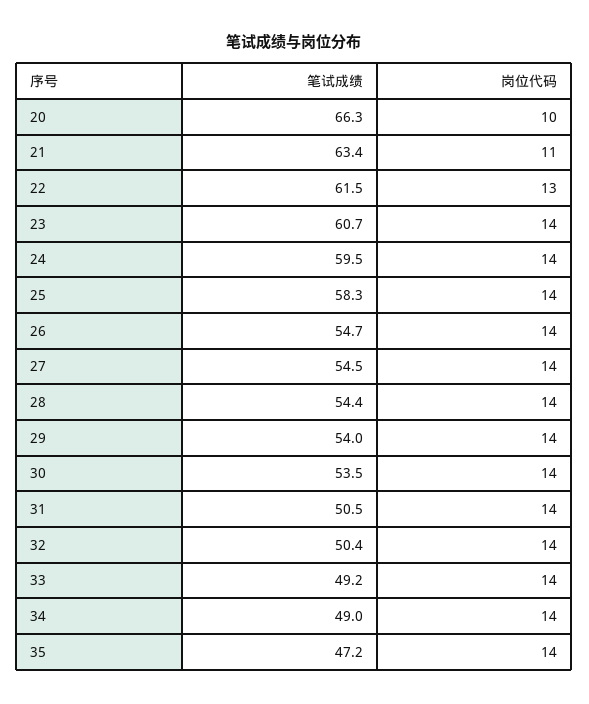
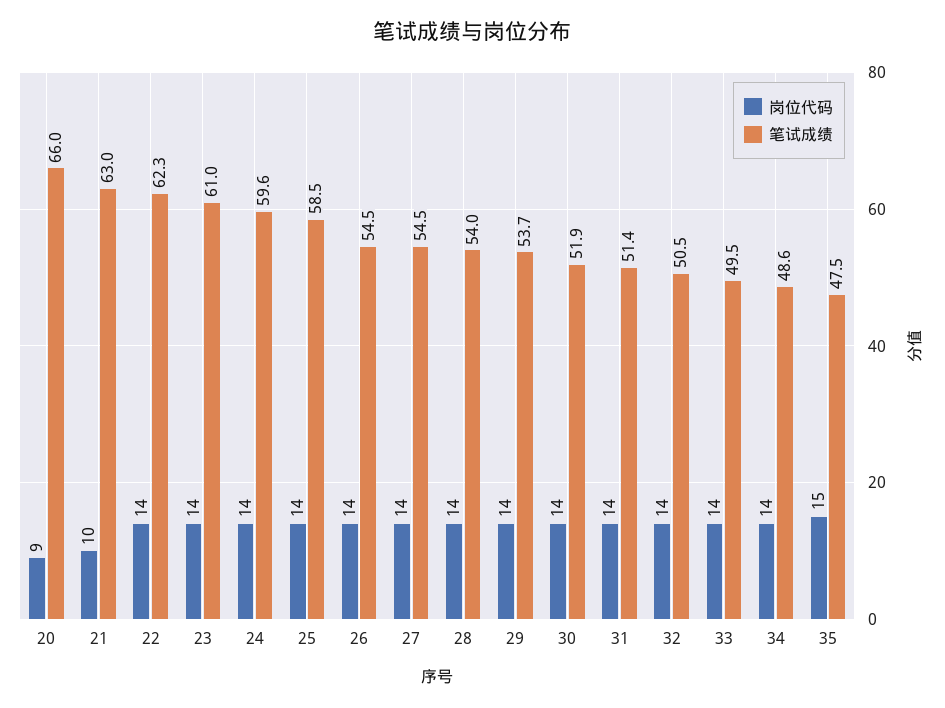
  {
    "笔试成绩": {
-     "20": 66.3,
+     "20": 66,
-     "21": 63.4,
+     "21": 63,
-     "22": 61.5,
+     "22": 62.3,
-     "23": 60.7,
+     "23": 61,
-     "24": 59.5,
+     "24": 59.6,
-     "25": 58.3,
+     "25": 58.5,
-     "26": 54.7,
+     "26": 54.5,
      "27": 54.5,
-     "28": 54.4,
+     "28": 54,
-     "29": 54,
+     "29": 53.7,
-     "30": 53.5,
+     "30": 51.9,
-     "31": 50.5,
+     "31": 51.4,
-     "32": 50.4,
+     "32": 50.5,
-     "33": 49.2,
+     "33": 49.5,
-     "34": 49,
+     "34": 48.6,
-     "35": 47.2
+     "35": 47.5
    },
    "岗位代码": {
-     "20": 10,
+     "20": 9,
-     "21": 11,
+     "21": 10,
-     "22": 13,
+     "22": 14,
      "23": 14,
      "24": 14,
      "25": 14,
      "26": 14,
      "27": 14,
      "28": 14,
      "29": 14,
      "30": 14,
      "31": 14,
      "32": 14,
      "33": 14,
      "34": 14,
-     "35": 14
+     "35": 15
    }
  }

